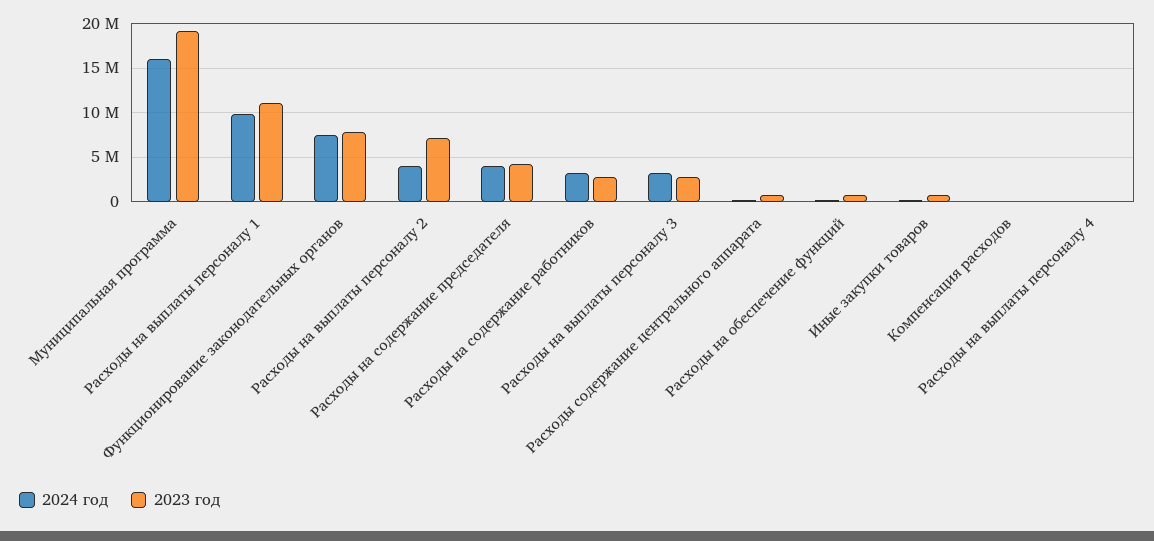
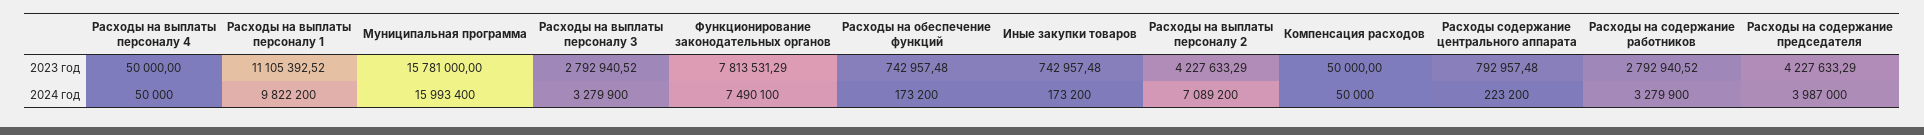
  {
    "2024 год": {
      "Муниципальная программа": 15993400,
      "Расходы на выплаты персоналу 1": 9822200,
      "Функционирование законодательных органов": 7490100,
-     "Расходы на выплаты персоналу 2": 4000000,
+     "Расходы на выплаты персоналу 2": 7089200,
      "Расходы на содержание председателя": 3987000,
      "Расходы на содержание работников": 3279900,
      "Расходы на выплаты персоналу 3": 3279900,
      "Расходы содержание центрального аппарата": 223200,
      "Расходы на обеспечение функций": 173200,
      "Иные закупки товаров": 173200,
      "Компенсация расходов": 50000,
      "Расходы на выплаты персоналу 4": 50000
    },
    "2023 год": {
-     "Муниципальная программа": 19000000,
+     "Муниципальная программа": 15781000,
      "Расходы на выплаты персоналу 1": 11105392.52,
      "Функционирование законодательных органов": 7813531.29,
-     "Расходы на выплаты персоналу 2": 7000000,
+     "Расходы на выплаты персоналу 2": 4227633.29,
      "Расходы на содержание председателя": 4227633.29,
      "Расходы на содержание работников": 2792940.52,
      "Расходы на выплаты персоналу 3": 2792940.52,
      "Расходы содержание центрального аппарата": 792957.48,
      "Расходы на обеспечение функций": 742957.48,
      "Иные закупки товаров": 742957.48,
      "Компенсация расходов": 50000,
      "Расходы на выплаты персоналу 4": 50000
    }
  }

